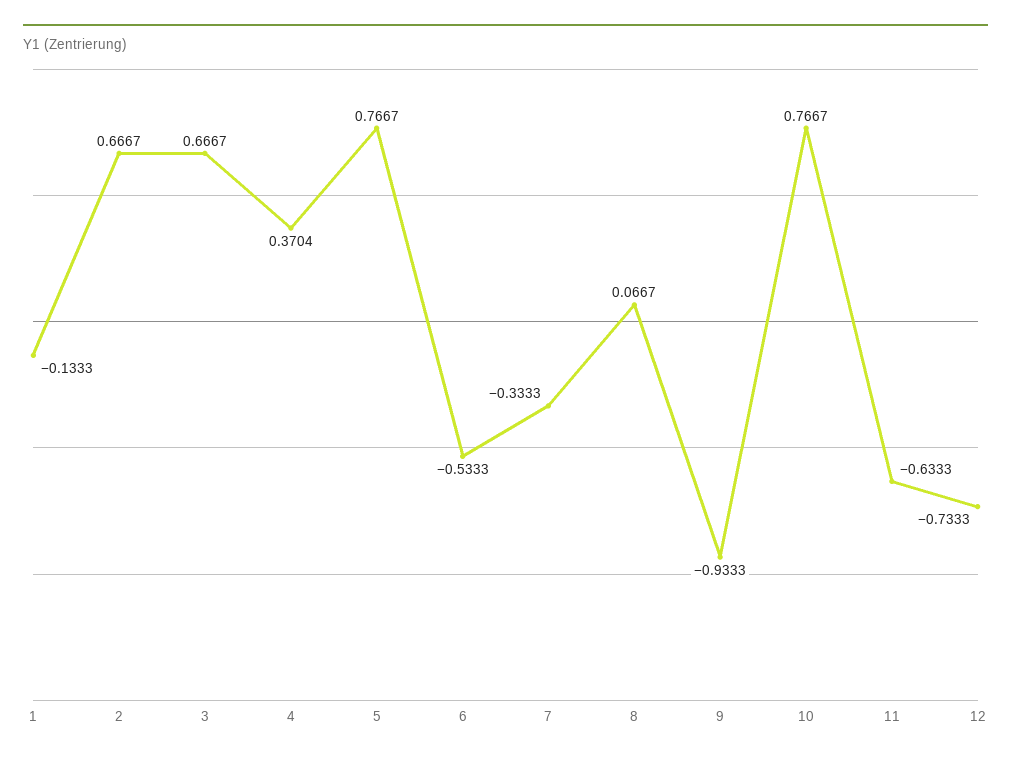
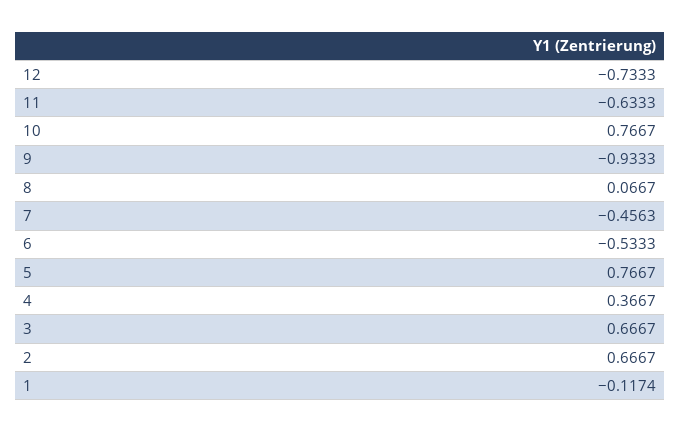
  {
-   "1": -0.1333,
+   "1": -0.1174,
    "2": 0.6667,
    "3": 0.6667,
-   "4": 0.3704,
+   "4": 0.3667,
    "5": 0.7667,
    "6": -0.5333,
-   "7": -0.3333,
+   "7": -0.4563,
    "8": 0.0667,
    "9": -0.9333,
    "10": 0.7667,
    "11": -0.6333,
    "12": -0.7333
  }

